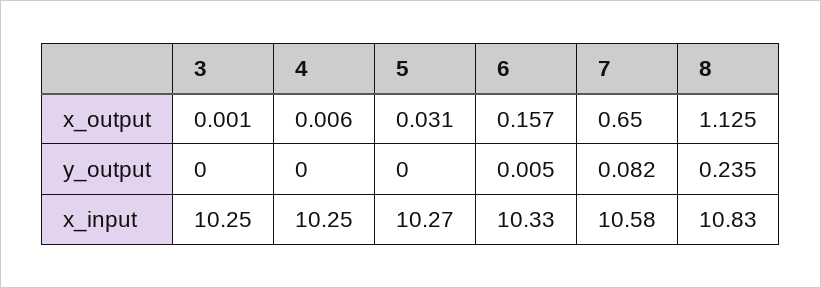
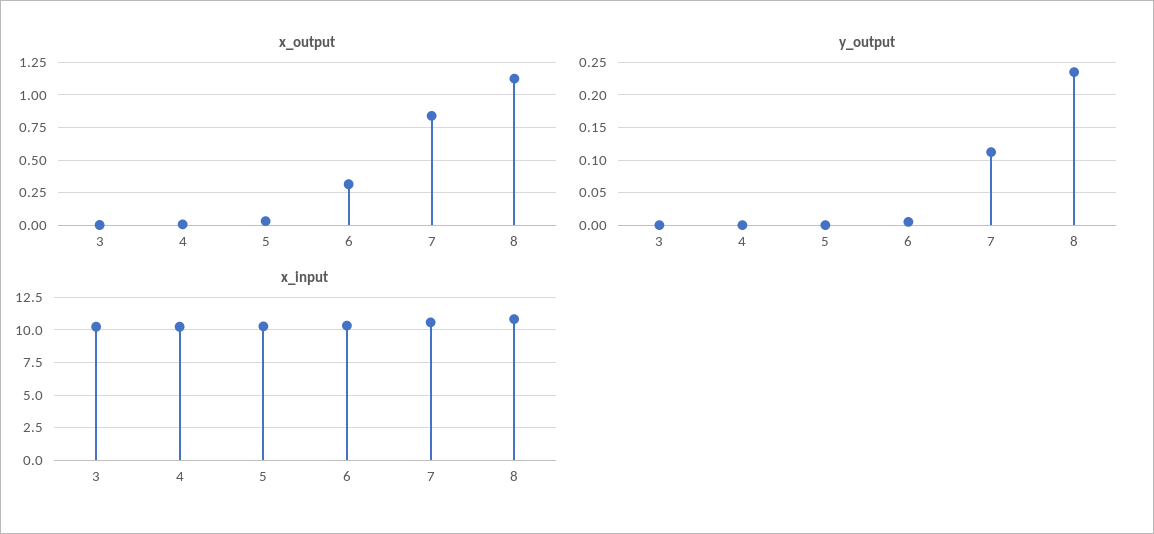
  {
    "x_output": {
      "3": 0.001,
      "4": 0.006,
      "5": 0.031,
-     "6": 0.157,
+     "6": 0.3,
-     "7": 0.65,
+     "7": 0.85,
      "8": 1.125
    },
    "y_output": {
      "3": 0,
      "4": 0,
      "5": 0,
      "6": 0.005,
-     "7": 0.082,
+     "7": 0.11,
      "8": 0.235
    },
    "x_input": {
      "3": 10.25,
      "4": 10.25,
      "5": 10.27,
      "6": 10.33,
      "7": 10.58,
      "8": 10.83
    }
  }

